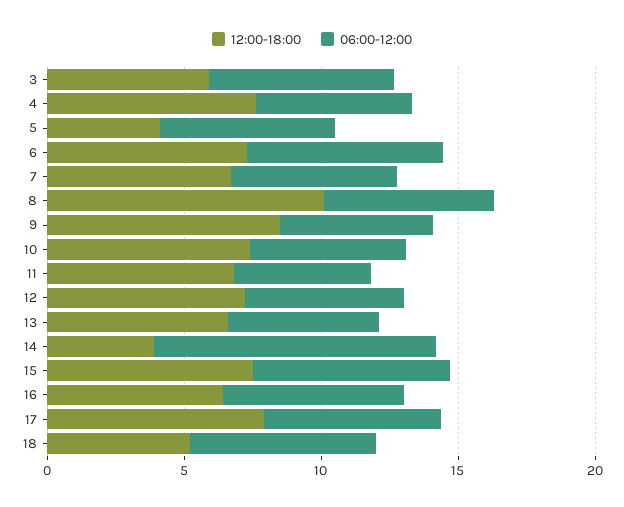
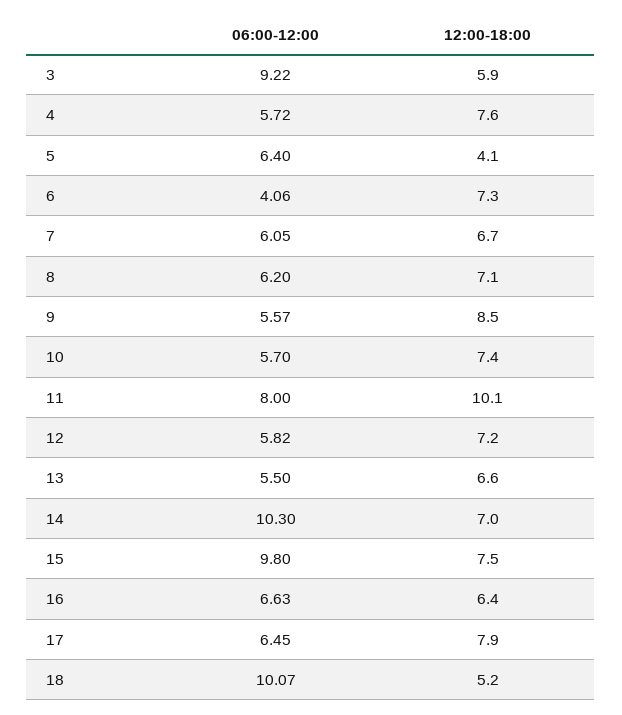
  {
    "12:00-18:00": {
      "3": 5.9,
      "4": 7.6,
      "5": 4.1,
      "6": 7.3,
      "7": 6.7,
-     "8": 10,
+     "8": 7.1,
      "9": 8.5,
      "10": 7.4,
-     "11": 7,
+     "11": 10.1,
      "12": 7.2,
      "13": 6.6,
-     "14": 4,
+     "14": 7,
      "15": 7.5,
      "16": 6.4,
      "17": 7.9,
      "18": 5.2
    },
    "06:00-12:00": {
-     "3": 7,
+     "3": 9.22,
      "4": 5.72,
      "5": 6.4,
-     "6": 7,
+     "6": 4.06,
      "7": 6.05,
      "8": 6.2,
      "9": 5.57,
      "10": 5.7,
-     "11": 5,
+     "11": 8,
      "12": 5.82,
      "13": 5.5,
      "14": 10.3,
-     "15": 7,
+     "15": 9.8,
      "16": 6.63,
      "17": 6.45,
-     "18": 7
+     "18": 10.07
    }
  }

